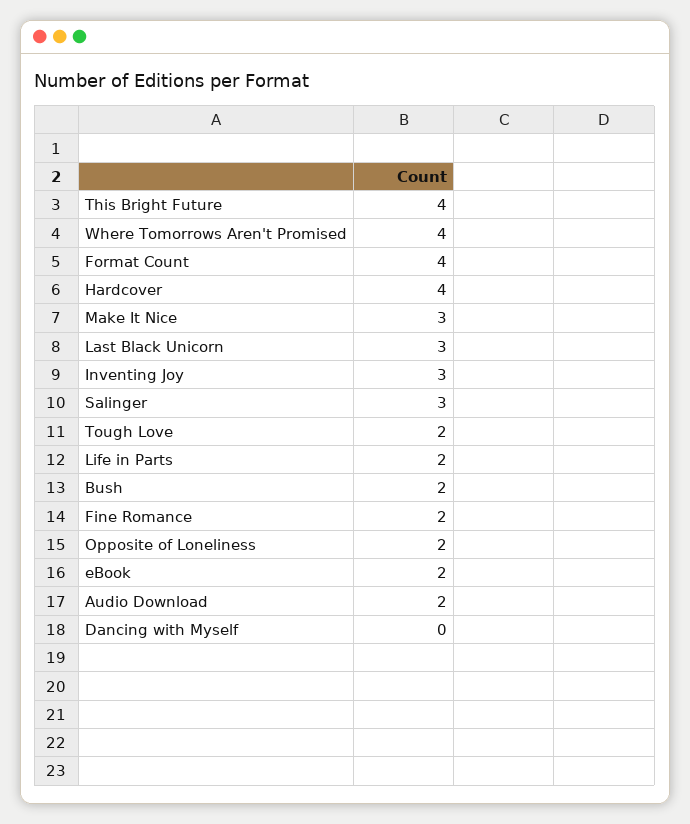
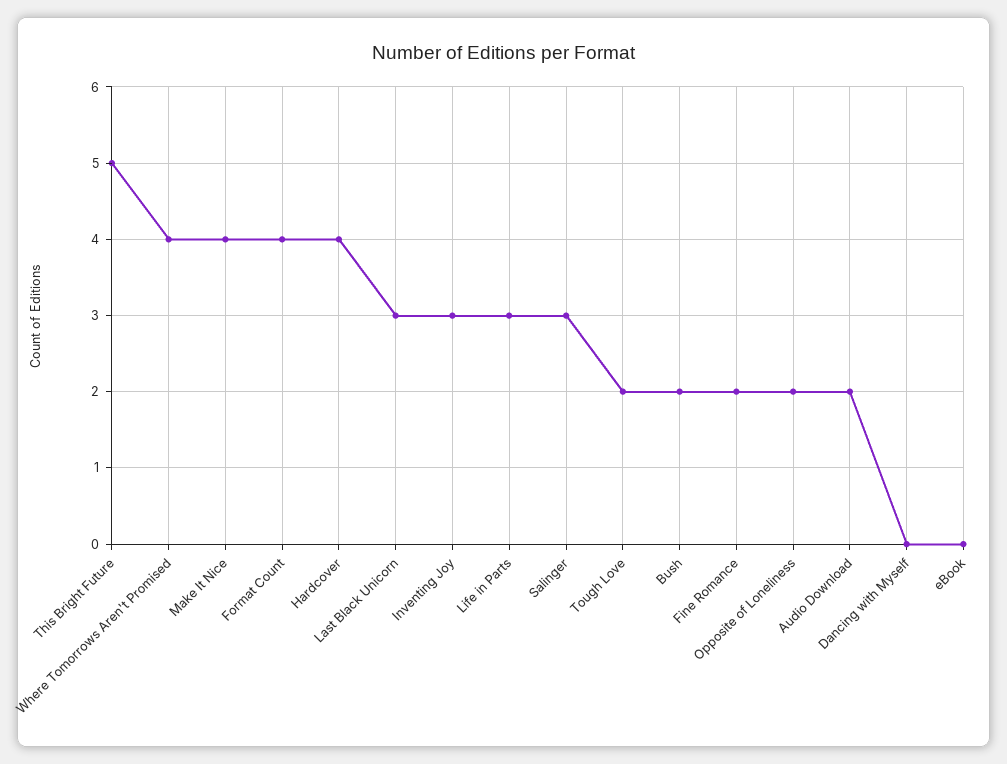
  {
-   "This Bright Future": 4,
+   "This Bright Future": 5,
    "Where Tomorrows Aren't Promised": 4,
    "Format Count": 4,
    "Hardcover": 4,
-   "Make It Nice": 3,
+   "Make It Nice": 4,
    "Last Black Unicorn": 3,
    "Inventing Joy": 3,
    "Salinger": 3,
    "Tough Love": 2,
-   "Life in Parts": 2,
+   "Life in Parts": 3,
    "Bush": 2,
    "Fine Romance": 2,
    "Opposite of Loneliness": 2,
-   "eBook": 2,
+   "eBook": 0,
    "Audio Download": 2,
    "Dancing with Myself": 0
  }

